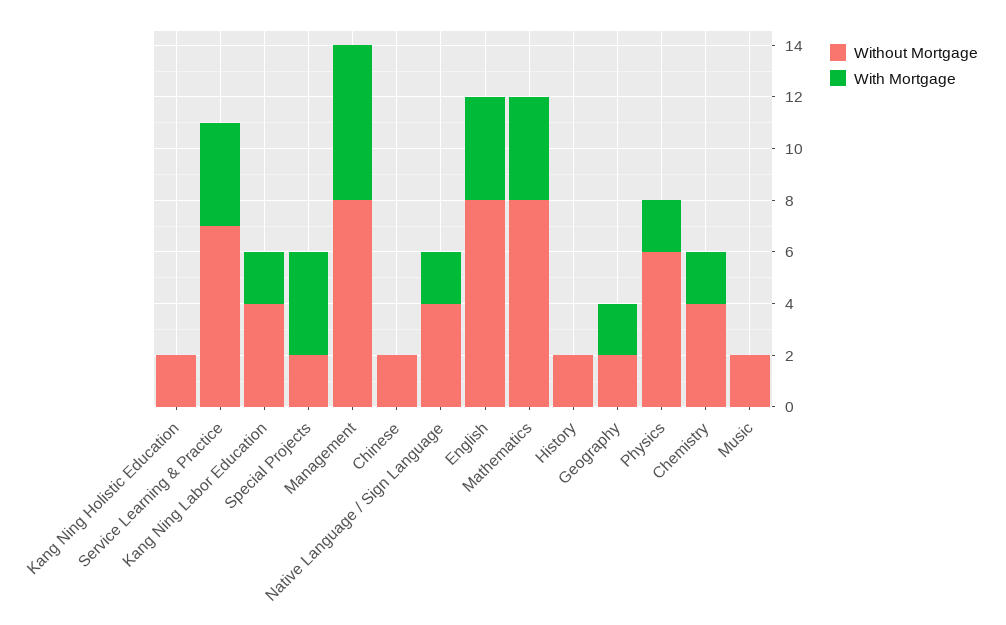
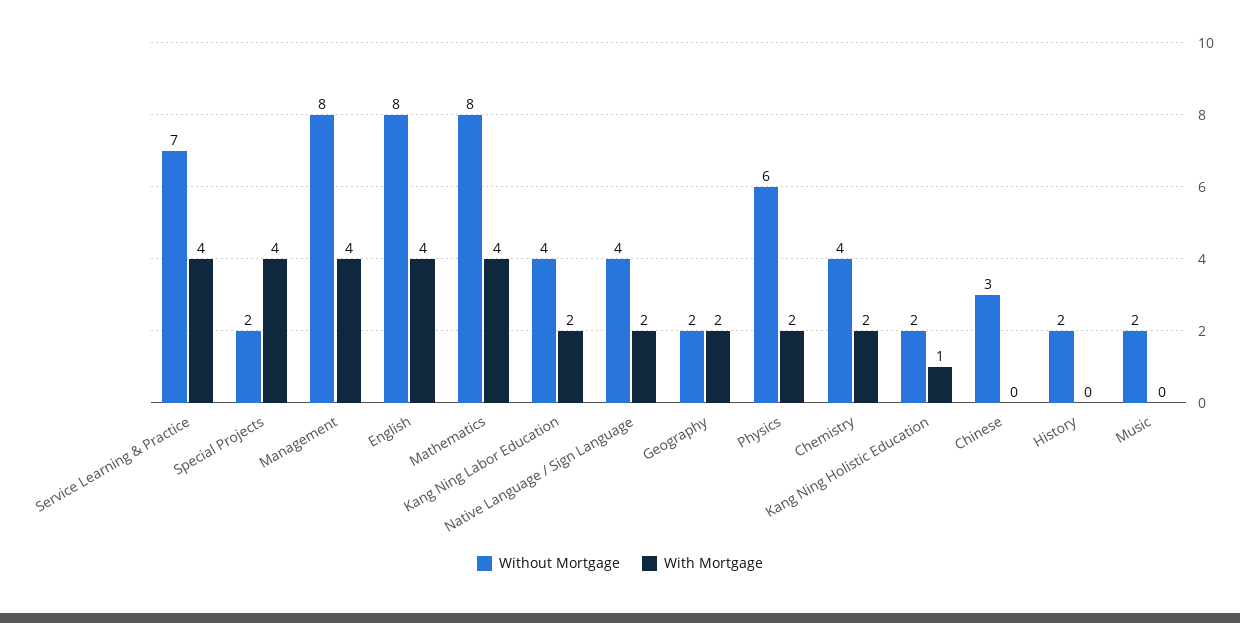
  {
    "Without Mortgage": {
      "Kang Ning Holistic Education": 2,
      "Service Learning & Practice": 7,
      "Kang Ning Labor Education": 4,
      "Special Projects": 2,
      "Management": 8,
-     "Chinese": 2,
+     "Chinese": 3,
      "Native Language / Sign Language": 4,
      "English": 8,
      "Mathematics": 8,
      "History": 2,
      "Geography": 2,
      "Physics": 6,
      "Chemistry": 4,
      "Music": 2
    },
    "With Mortgage": {
-     "Kang Ning Holistic Education": 0,
+     "Kang Ning Holistic Education": 1,
      "Service Learning & Practice": 4,
      "Kang Ning Labor Education": 2,
      "Special Projects": 4,
-     "Management": 6,
+     "Management": 4,
      "Chinese": 0,
      "Native Language / Sign Language": 2,
      "English": 4,
      "Mathematics": 4,
      "History": 0,
      "Geography": 2,
      "Physics": 2,
      "Chemistry": 2,
      "Music": 0
    }
  }

